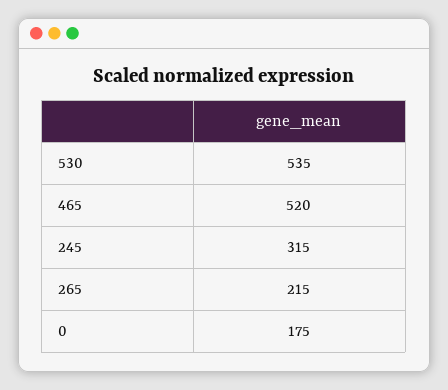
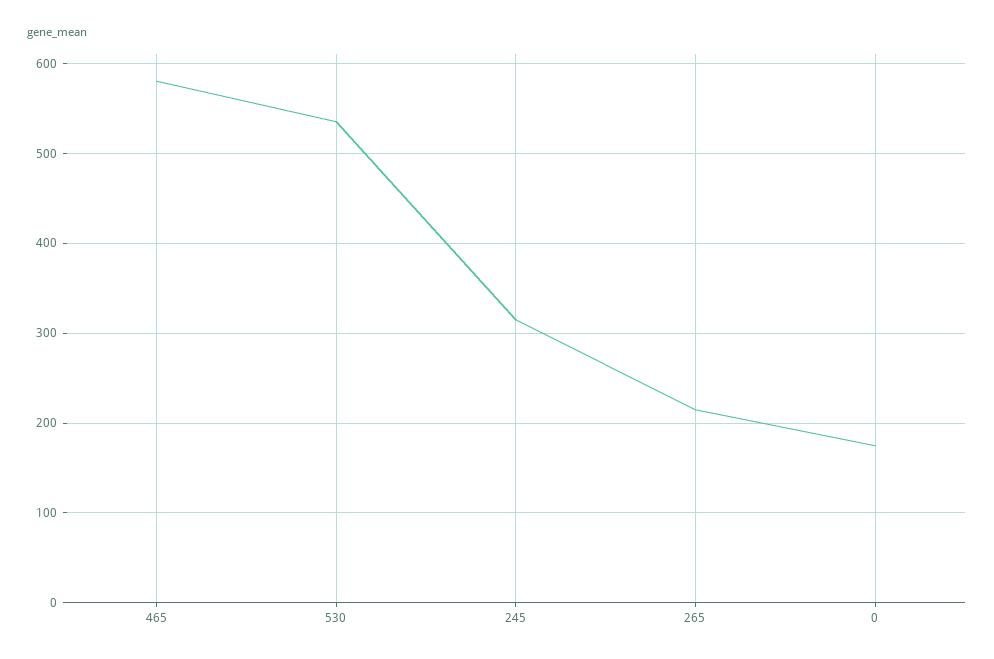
  {
    "530": 535,
-   "465": 520,
+   "465": 580,
    "245": 315,
    "265": 215,
    "0": 175
  }

